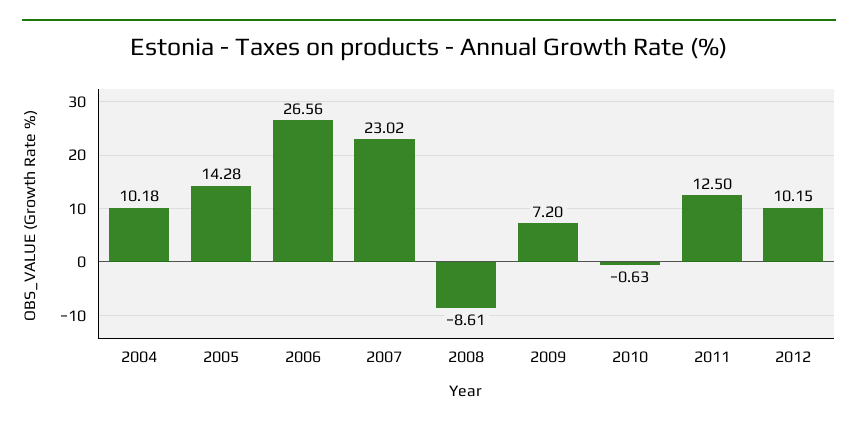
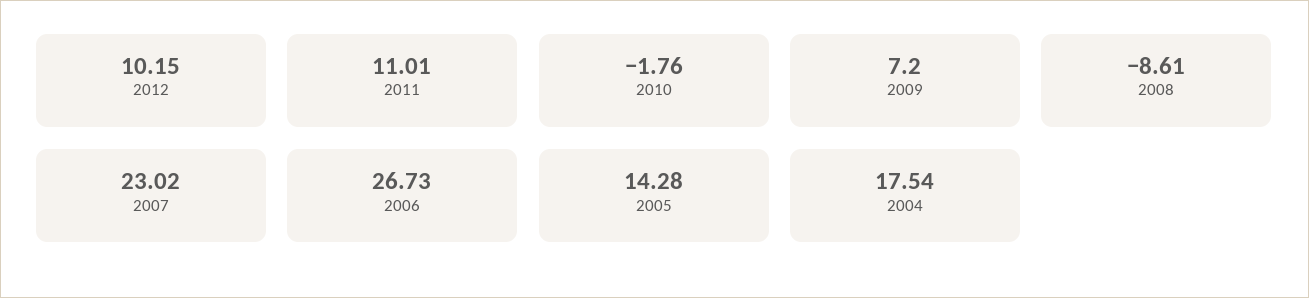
  {
-   "2004": 10.18,
+   "2004": 17.54,
    "2005": 14.28,
-   "2006": 26.56,
+   "2006": 26.73,
    "2007": 23.02,
    "2008": -8.61,
    "2009": 7.2,
-   "2010": -0.63,
+   "2010": -1.76,
-   "2011": 12.5,
+   "2011": 11.01,
    "2012": 10.15
  }

